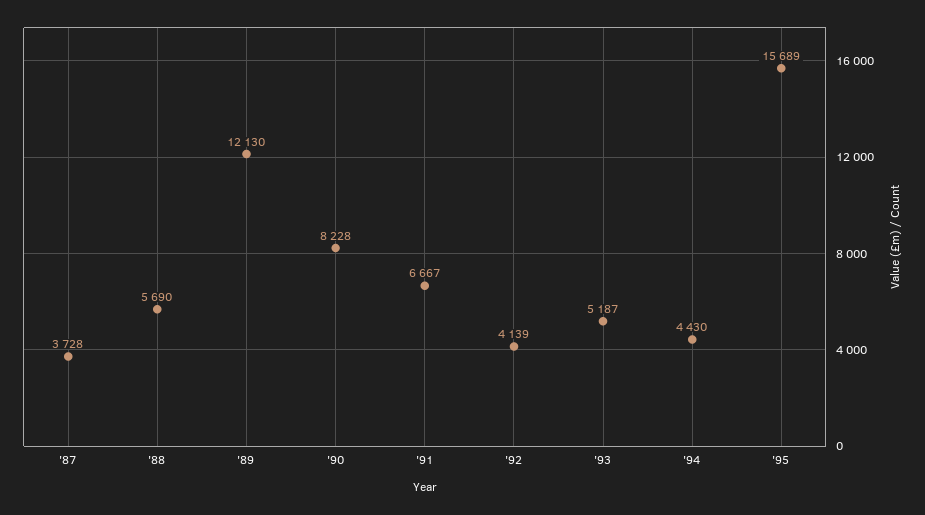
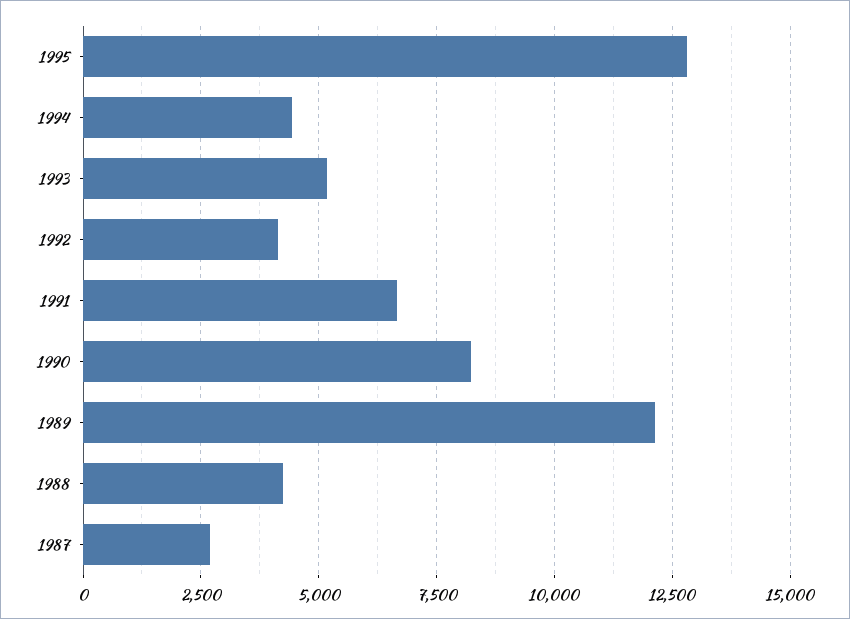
  {
-   "'87": 3728,
+   "'87": 2750,
-   "'88": 5690,
+   "'88": 4250,
    "'89": 12130,
    "'90": 8228,
    "'91": 6667,
    "'92": 4139,
    "'93": 5187,
    "'94": 4430,
-   "'95": 15689
+   "'95": 12750
  }

